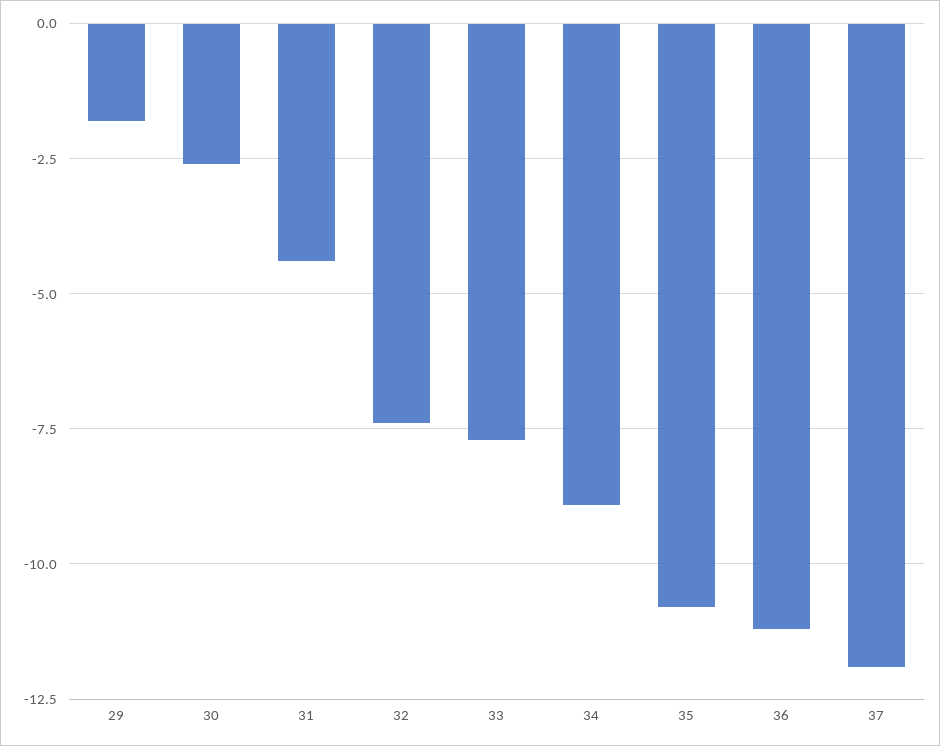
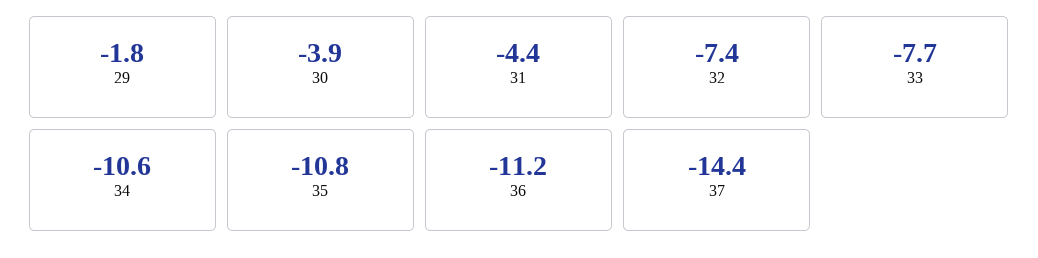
  {
    "29": -1.8,
-   "30": -2.5,
+   "30": -3.9,
    "31": -4.4,
    "32": -7.4,
    "33": -7.7,
-   "34": -9,
+   "34": -10.6,
    "35": -10.8,
    "36": -11.2,
-   "37": -12
+   "37": -14.4
  }

